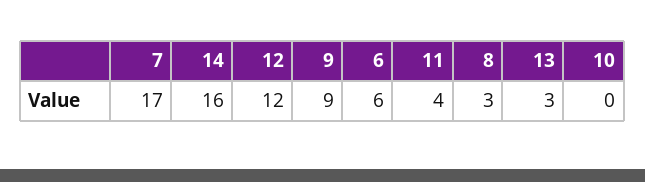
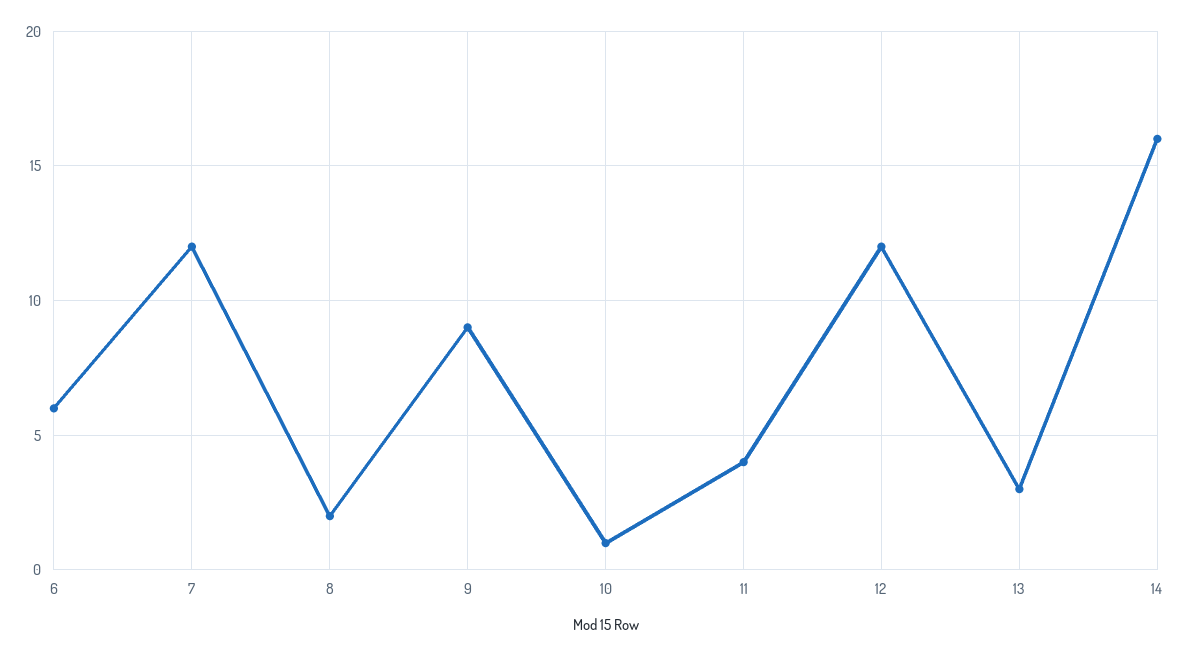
  {
-   "7": 17,
+   "7": 12,
    "14": 16,
    "12": 12,
    "9": 9,
    "6": 6,
    "11": 4,
-   "8": 3,
+   "8": 2,
    "13": 3,
-   "10": 0
+   "10": 1
  }

